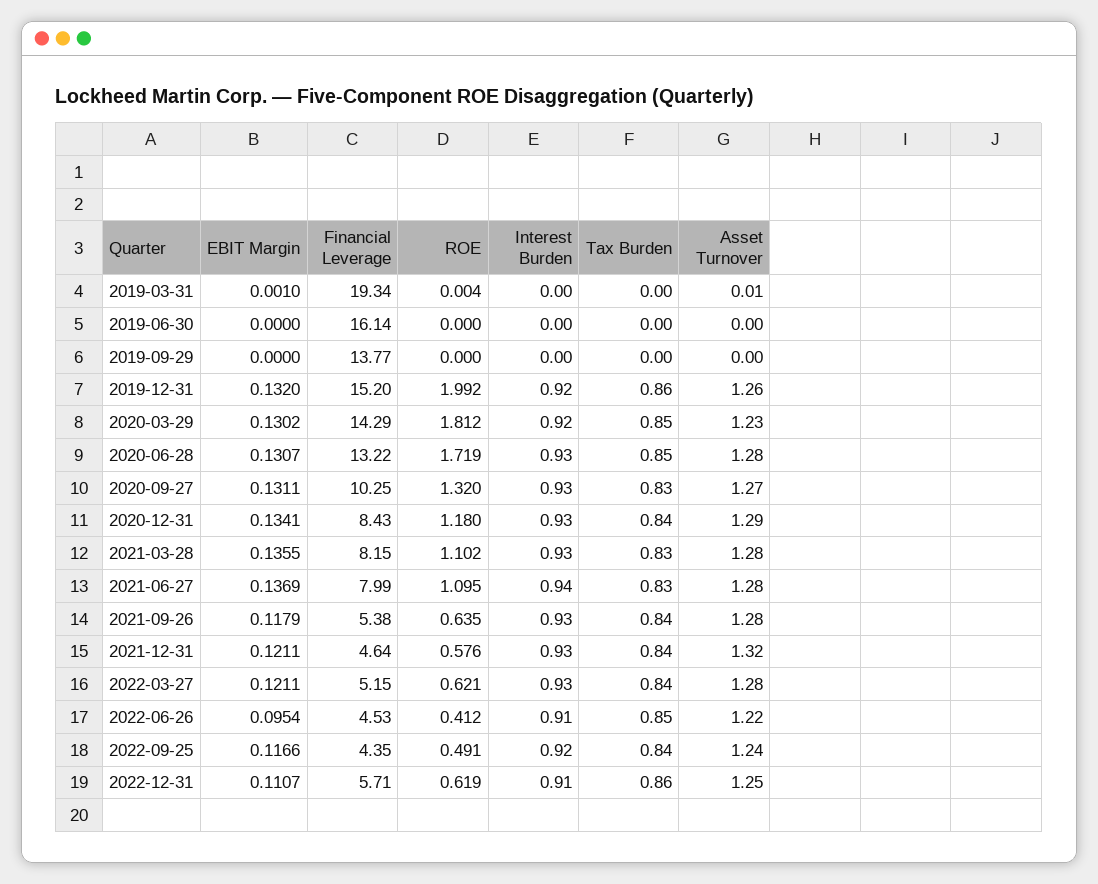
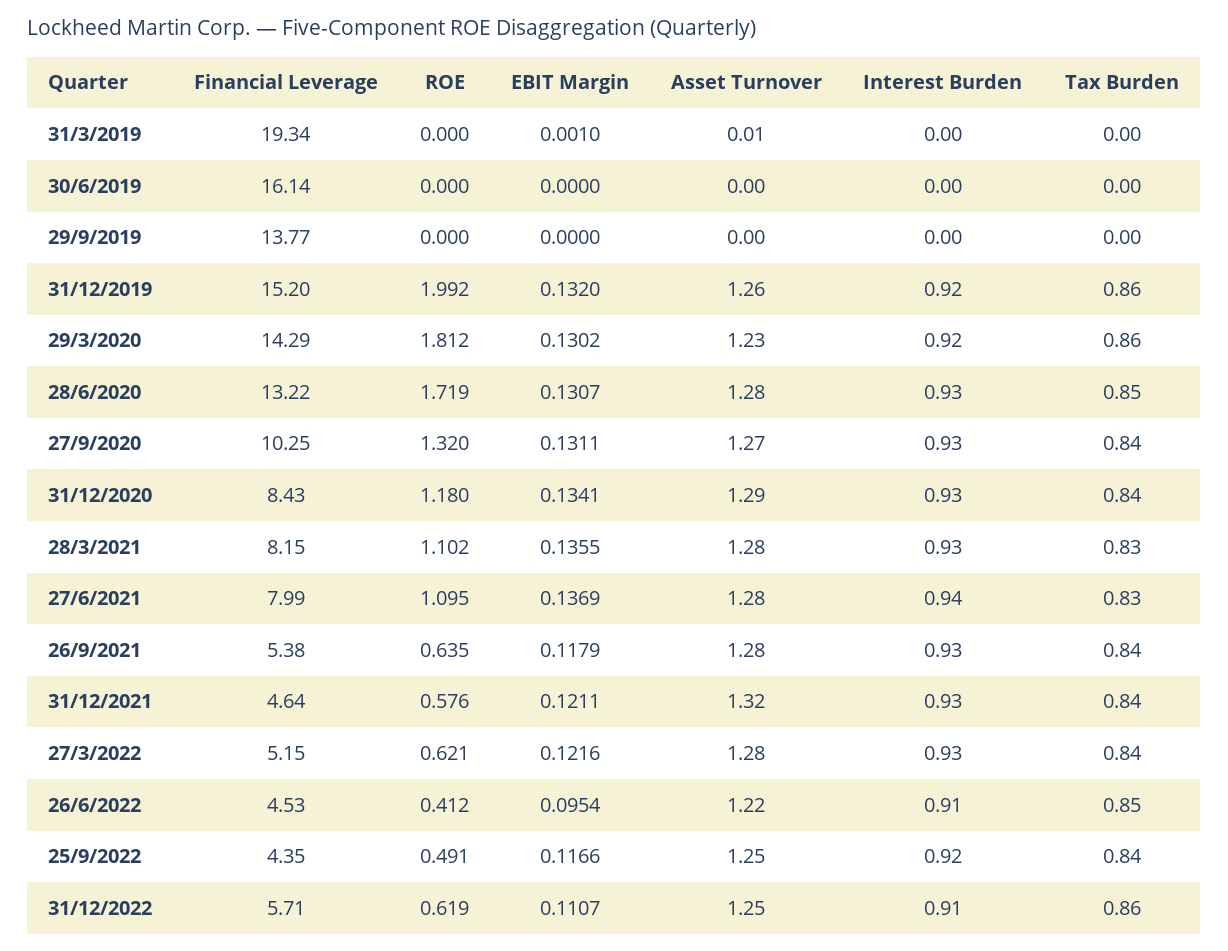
  {
    "EBIT Margin": {
      "2019-03-31": 0.001,
      "2019-06-30": 0,
      "2019-09-29": 0,
      "2019-12-31": 0.132,
      "2020-03-29": 0.1302,
      "2020-06-28": 0.1307,
      "2020-09-27": 0.1311,
      "2020-12-31": 0.1341,
      "2021-03-28": 0.1355,
      "2021-06-27": 0.1369,
      "2021-09-26": 0.1179,
      "2021-12-31": 0.1211,
-     "2022-03-27": 0.1211,
+     "2022-03-27": 0.1216,
      "2022-06-26": 0.0954,
      "2022-09-25": 0.1166,
      "2022-12-31": 0.1107
    },
    "Financial Leverage": {
      "2019-03-31": 19.34,
      "2019-06-30": 16.14,
      "2019-09-29": 13.77,
      "2019-12-31": 15.2,
      "2020-03-29": 14.29,
      "2020-06-28": 13.22,
      "2020-09-27": 10.25,
      "2020-12-31": 8.43,
      "2021-03-28": 8.15,
      "2021-06-27": 7.99,
      "2021-09-26": 5.38,
      "2021-12-31": 4.64,
      "2022-03-27": 5.15,
      "2022-06-26": 4.53,
      "2022-09-25": 4.35,
      "2022-12-31": 5.71
    },
    "ROE": {
-     "2019-03-31": 0.004,
+     "2019-03-31": 0,
      "2019-06-30": 0,
      "2019-09-29": 0,
      "2019-12-31": 1.992,
      "2020-03-29": 1.812,
      "2020-06-28": 1.719,
      "2020-09-27": 1.32,
      "2020-12-31": 1.18,
      "2021-03-28": 1.102,
      "2021-06-27": 1.095,
      "2021-09-26": 0.635,
      "2021-12-31": 0.576,
      "2022-03-27": 0.621,
      "2022-06-26": 0.412,
      "2022-09-25": 0.491,
      "2022-12-31": 0.619
    },
    "Interest Burden": {
      "2019-03-31": 0,
      "2019-06-30": 0,
      "2019-09-29": 0,
      "2019-12-31": 0.92,
      "2020-03-29": 0.92,
      "2020-06-28": 0.93,
      "2020-09-27": 0.93,
      "2020-12-31": 0.93,
      "2021-03-28": 0.93,
      "2021-06-27": 0.94,
      "2021-09-26": 0.93,
      "2021-12-31": 0.93,
      "2022-03-27": 0.93,
      "2022-06-26": 0.91,
      "2022-09-25": 0.92,
      "2022-12-31": 0.91
    },
    "Tax Burden": {
      "2019-03-31": 0,
      "2019-06-30": 0,
      "2019-09-29": 0,
      "2019-12-31": 0.86,
-     "2020-03-29": 0.85,
+     "2020-03-29": 0.86,
      "2020-06-28": 0.85,
-     "2020-09-27": 0.83,
+     "2020-09-27": 0.84,
      "2020-12-31": 0.84,
      "2021-03-28": 0.83,
      "2021-06-27": 0.83,
      "2021-09-26": 0.84,
      "2021-12-31": 0.84,
      "2022-03-27": 0.84,
      "2022-06-26": 0.85,
      "2022-09-25": 0.84,
      "2022-12-31": 0.86
    },
    "Asset Turnover": {
      "2019-03-31": 0.01,
      "2019-06-30": 0,
      "2019-09-29": 0,
      "2019-12-31": 1.26,
      "2020-03-29": 1.23,
      "2020-06-28": 1.28,
      "2020-09-27": 1.27,
      "2020-12-31": 1.29,
      "2021-03-28": 1.28,
      "2021-06-27": 1.28,
      "2021-09-26": 1.28,
      "2021-12-31": 1.32,
      "2022-03-27": 1.28,
      "2022-06-26": 1.22,
-     "2022-09-25": 1.24,
+     "2022-09-25": 1.25,
      "2022-12-31": 1.25
    }
  }

